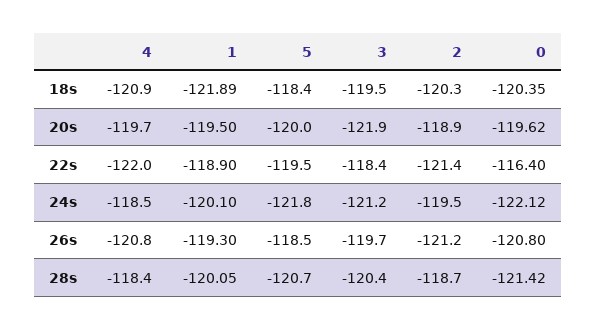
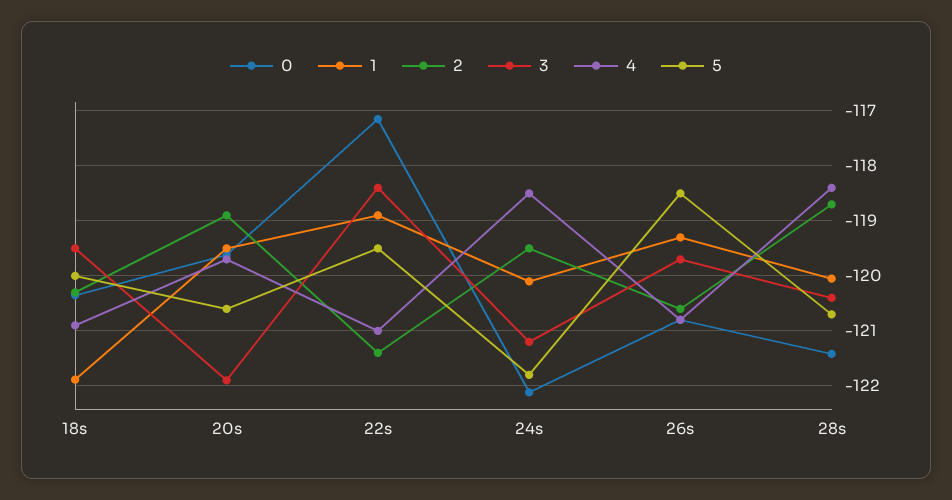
  {
    "4": {
      "18s": -120.9,
      "20s": -119.7,
-     "22s": -122,
+     "22s": -121,
      "24s": -118.5,
      "26s": -120.8,
      "28s": -118.4
    },
    "1": {
      "18s": -121.89,
      "20s": -119.5,
      "22s": -118.9,
      "24s": -120.1,
      "26s": -119.3,
      "28s": -120.05
    },
    "5": {
-     "18s": -118.4,
+     "18s": -120,
-     "20s": -120,
+     "20s": -120.6,
      "22s": -119.5,
      "24s": -121.8,
      "26s": -118.5,
      "28s": -120.7
    },
    "3": {
      "18s": -119.5,
      "20s": -121.9,
      "22s": -118.4,
      "24s": -121.2,
      "26s": -119.7,
      "28s": -120.4
    },
    "2": {
      "18s": -120.3,
      "20s": -118.9,
      "22s": -121.4,
      "24s": -119.5,
-     "26s": -121.2,
+     "26s": -120.6,
      "28s": -118.7
    },
    "0": {
      "18s": -120.35,
      "20s": -119.62,
-     "22s": -116.4,
+     "22s": -117.2,
      "24s": -122.12,
      "26s": -120.8,
      "28s": -121.42
    }
  }

